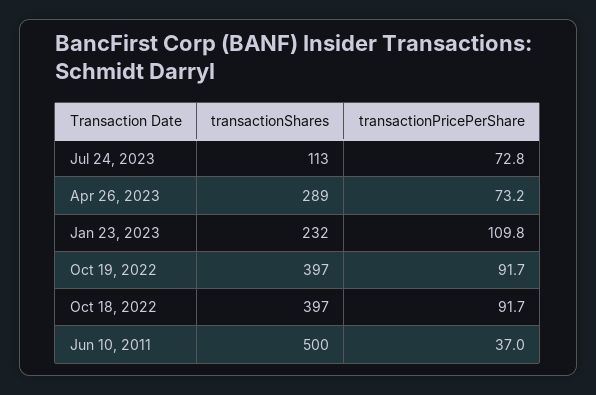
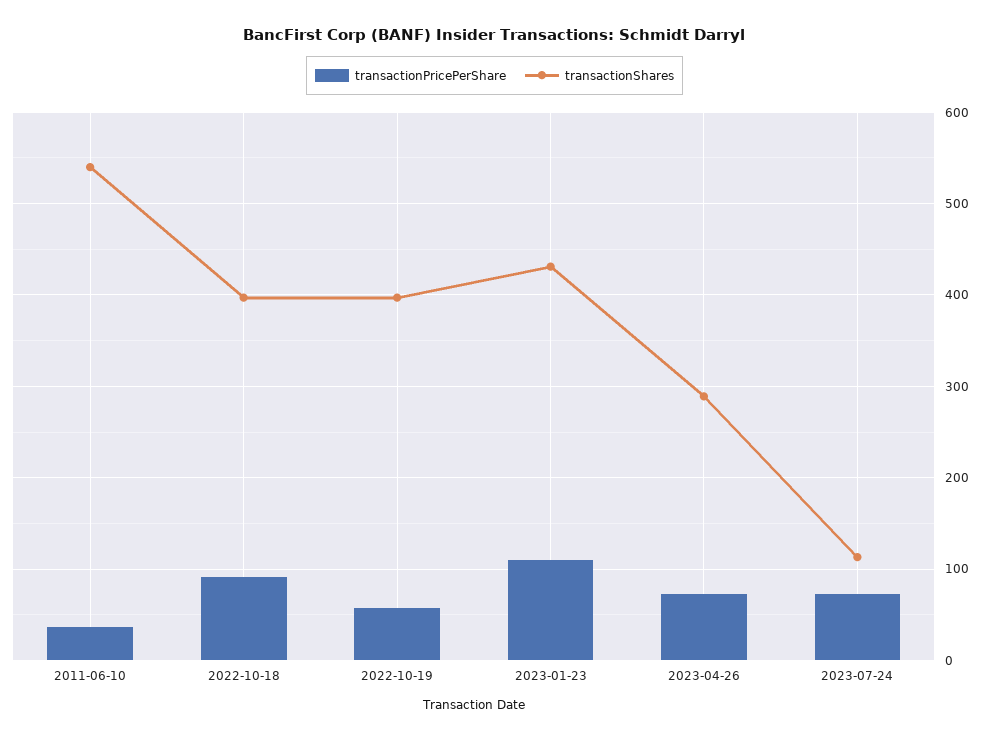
  {
    "transactionShares": {
      "Jul 24, 2023": 113,
      "Apr 26, 2023": 289,
-     "Jan 23, 2023": 232,
+     "Jan 23, 2023": 430,
      "Oct 19, 2022": 397,
      "Oct 18, 2022": 397,
-     "Jun 10, 2011": 500
+     "Jun 10, 2011": 540
    },
    "transactionPricePerShare": {
      "Jul 24, 2023": 72.8,
      "Apr 26, 2023": 73.2,
      "Jan 23, 2023": 109.8,
-     "Oct 19, 2022": 91.7,
+     "Oct 19, 2022": 60,
      "Oct 18, 2022": 91.7,
      "Jun 10, 2011": 37
    }
  }

